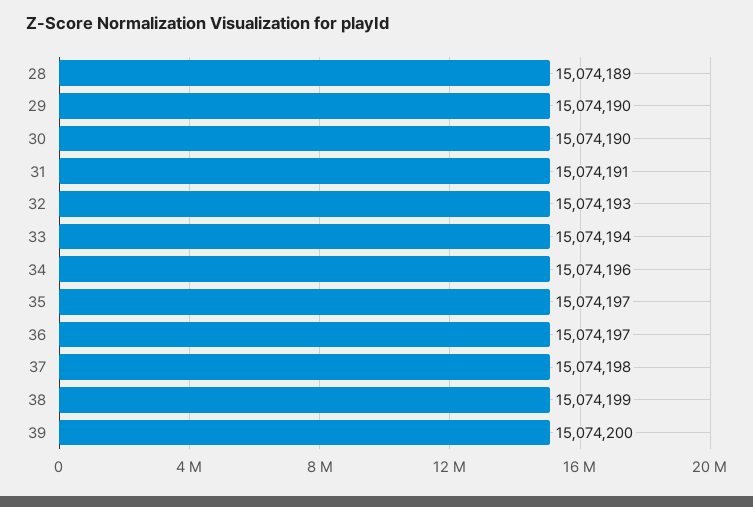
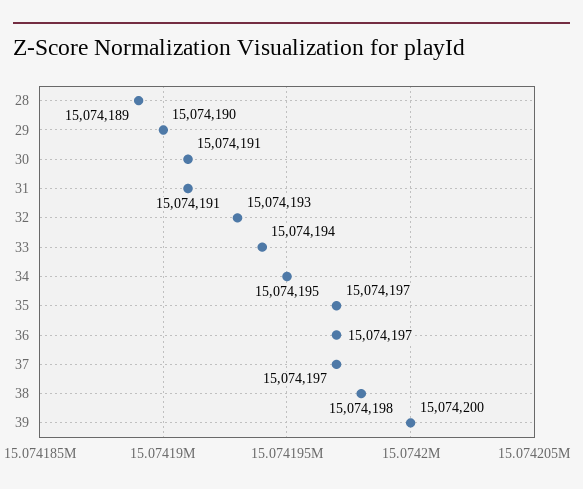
  {
    "28": 15074189,
    "29": 15074190,
-   "30": 15074190,
+   "30": 15074191,
    "31": 15074191,
    "32": 15074193,
    "33": 15074194,
-   "34": 15074196,
+   "34": 15074195,
    "35": 15074197,
    "36": 15074197,
-   "37": 15074198,
+   "37": 15074197,
-   "38": 15074199,
+   "38": 15074198,
    "39": 15074200
  }

